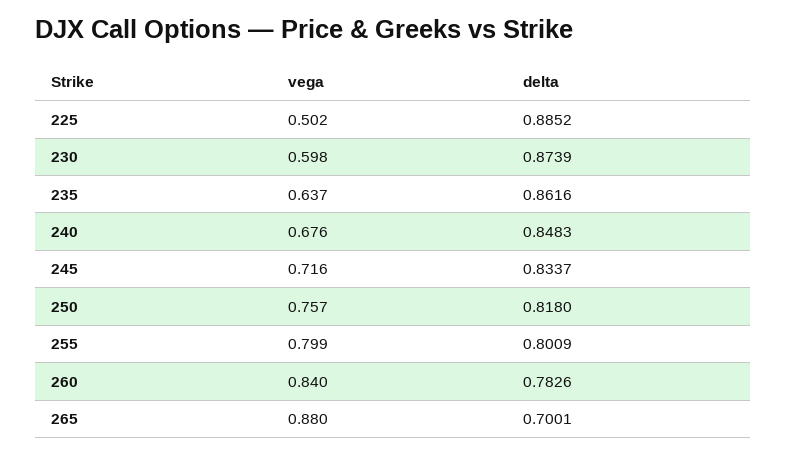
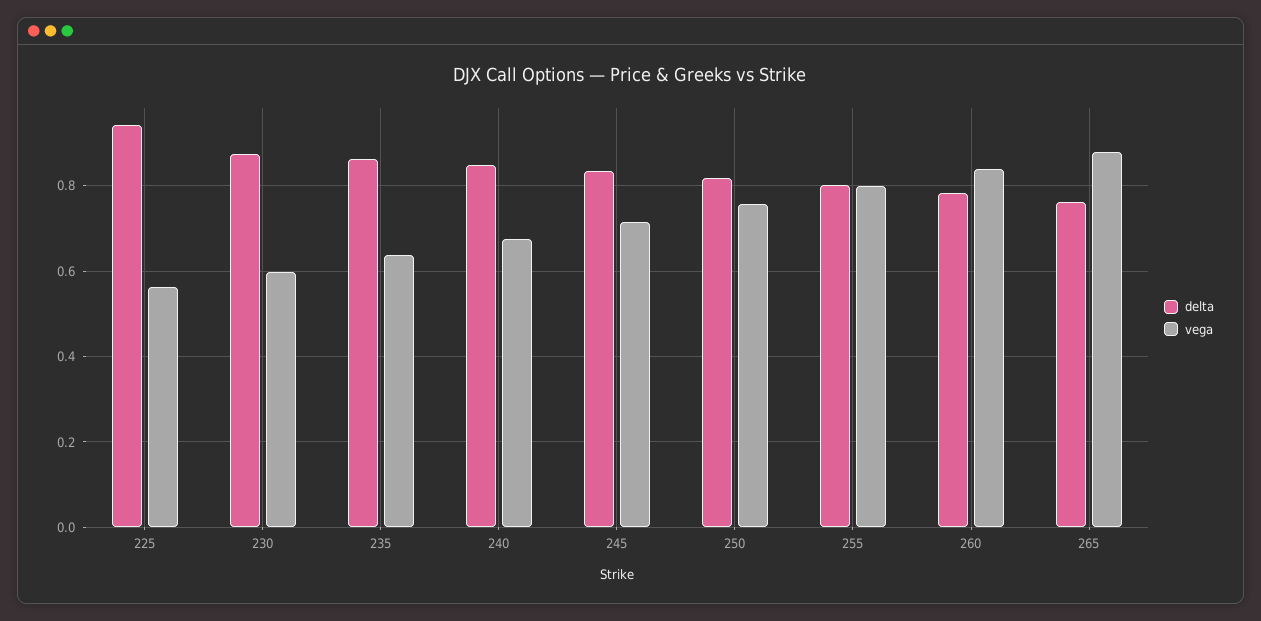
  {
    "vega": {
-     "225": 0.502,
+     "225": 0.56,
      "230": 0.598,
      "235": 0.637,
      "240": 0.676,
      "245": 0.716,
      "250": 0.757,
      "255": 0.799,
      "260": 0.84,
      "265": 0.88
    },
    "delta": {
-     "225": 0.8852,
+     "225": 0.94,
      "230": 0.8739,
      "235": 0.8616,
      "240": 0.8483,
      "245": 0.8337,
      "250": 0.818,
      "255": 0.8009,
      "260": 0.7826,
-     "265": 0.7001
+     "265": 0.76
    }
  }

